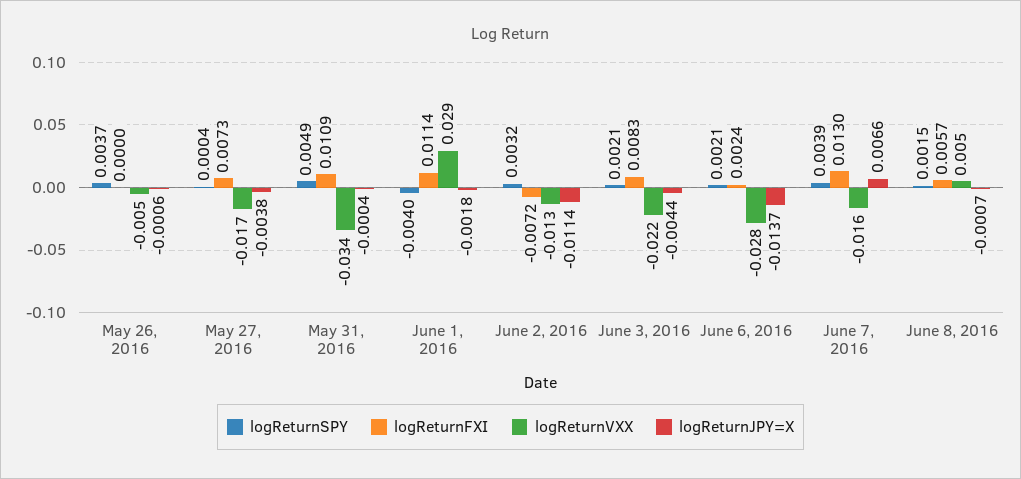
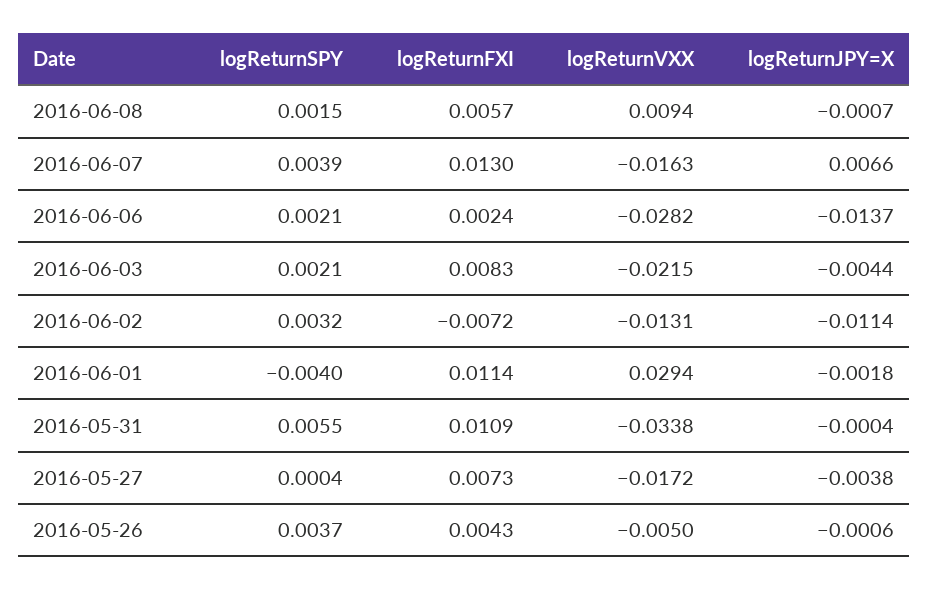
  {
    "logReturnSPY": {
      "May 26, 2016": 0.0037,
      "May 27, 2016": 0.0004,
-     "May 31, 2016": 0.0049,
+     "May 31, 2016": 0.0055,
      "June 1, 2016": -0.004,
      "June 2, 2016": 0.0032,
      "June 3, 2016": 0.0021,
      "June 6, 2016": 0.0021,
      "June 7, 2016": 0.0039,
      "June 8, 2016": 0.0015
    },
    "logReturnFXI": {
-     "May 26, 2016": 0,
+     "May 26, 2016": 0.0043,
      "May 27, 2016": 0.0073,
      "May 31, 2016": 0.0109,
      "June 1, 2016": 0.0114,
      "June 2, 2016": -0.0072,
      "June 3, 2016": 0.0083,
      "June 6, 2016": 0.0024,
      "June 7, 2016": 0.013,
      "June 8, 2016": 0.0057
    },
    "logReturnVXX": {
      "May 26, 2016": -0.005,
      "May 27, 2016": -0.0172,
      "May 31, 2016": -0.0338,
      "June 1, 2016": 0.0294,
      "June 2, 2016": -0.0131,
      "June 3, 2016": -0.0215,
      "June 6, 2016": -0.0282,
      "June 7, 2016": -0.0163,
-     "June 8, 2016": 0.005
+     "June 8, 2016": 0.0094
    },
    "logReturnJPY=X": {
      "May 26, 2016": -0.0006,
      "May 27, 2016": -0.0038,
      "May 31, 2016": -0.0004,
      "June 1, 2016": -0.0018,
      "June 2, 2016": -0.0114,
      "June 3, 2016": -0.0044,
      "June 6, 2016": -0.0137,
      "June 7, 2016": 0.0066,
      "June 8, 2016": -0.0007
    }
  }

